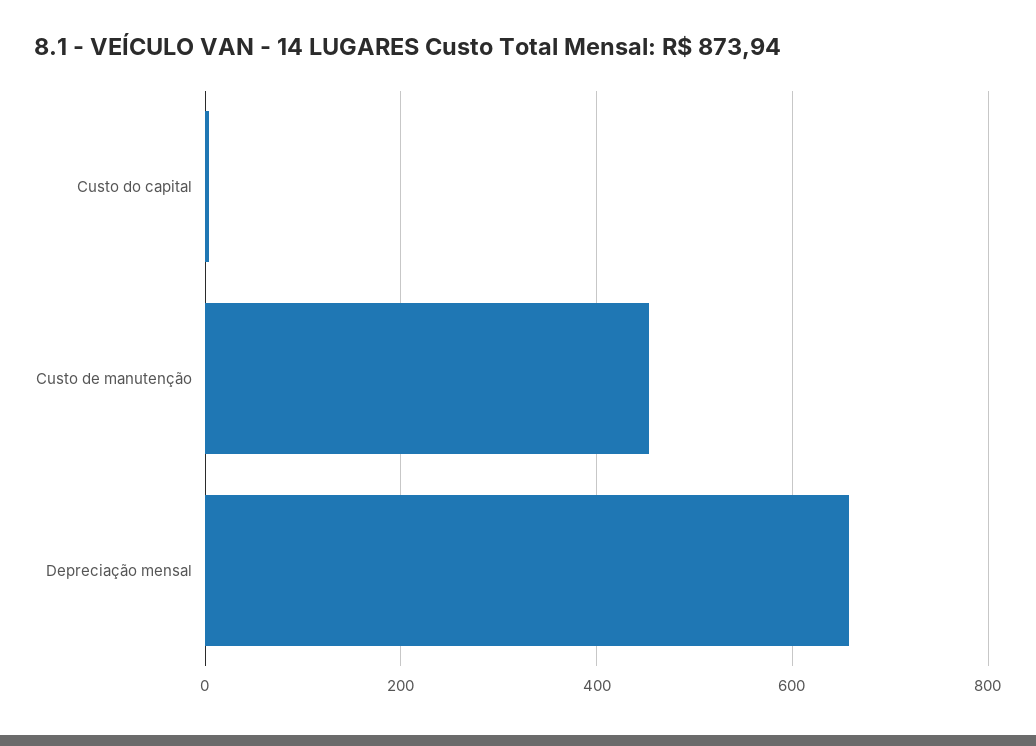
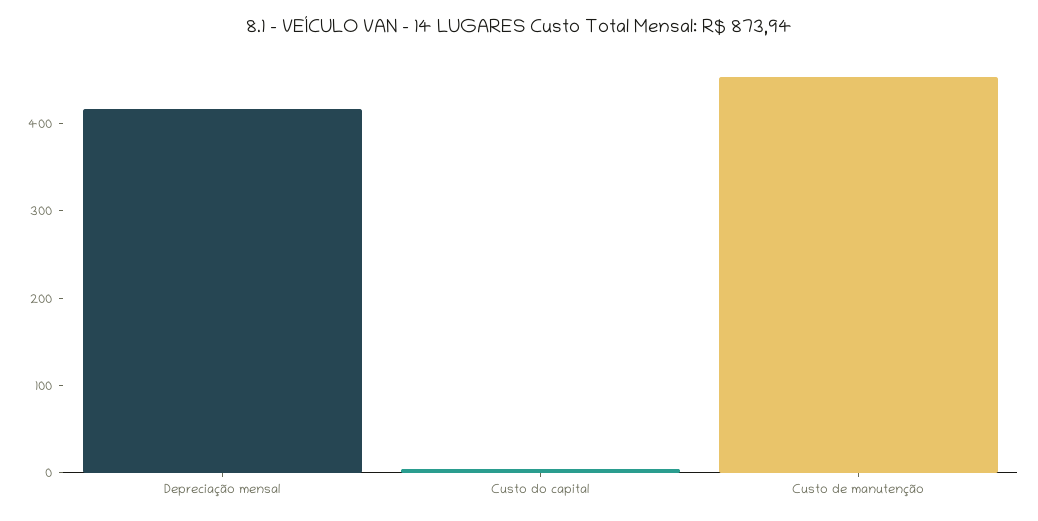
  {
    "Custo do capital": 0,
    "Custo de manutenção": 460,
-   "Depreciação mensal": 660
+   "Depreciação mensal": 420
  }

